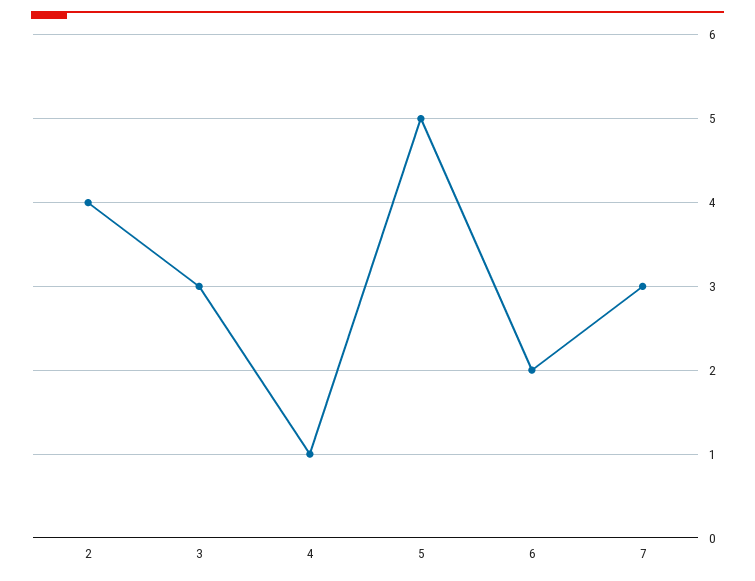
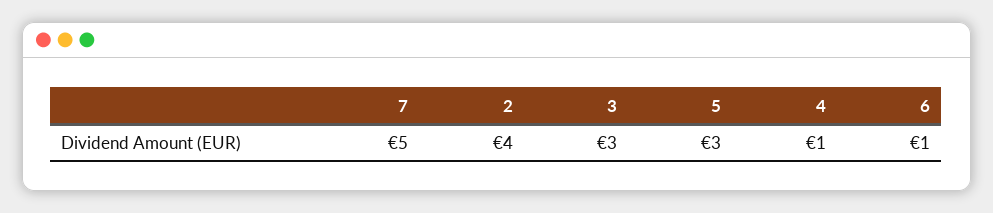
  {
    "2": 4,
    "3": 3,
    "4": 1,
-   "5": 5,
+   "5": 3,
-   "6": 2,
+   "6": 1,
-   "7": 3
+   "7": 5
  }

